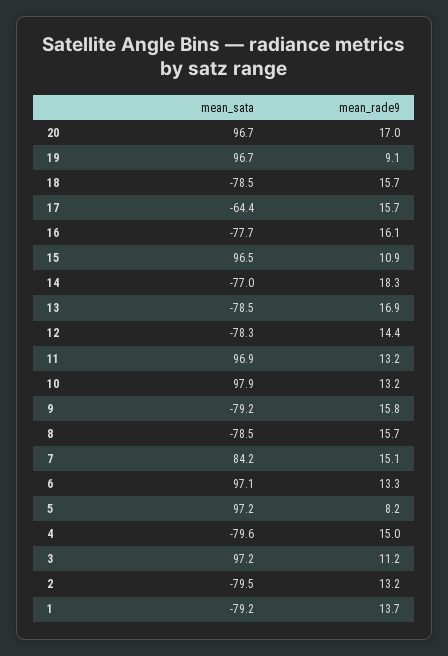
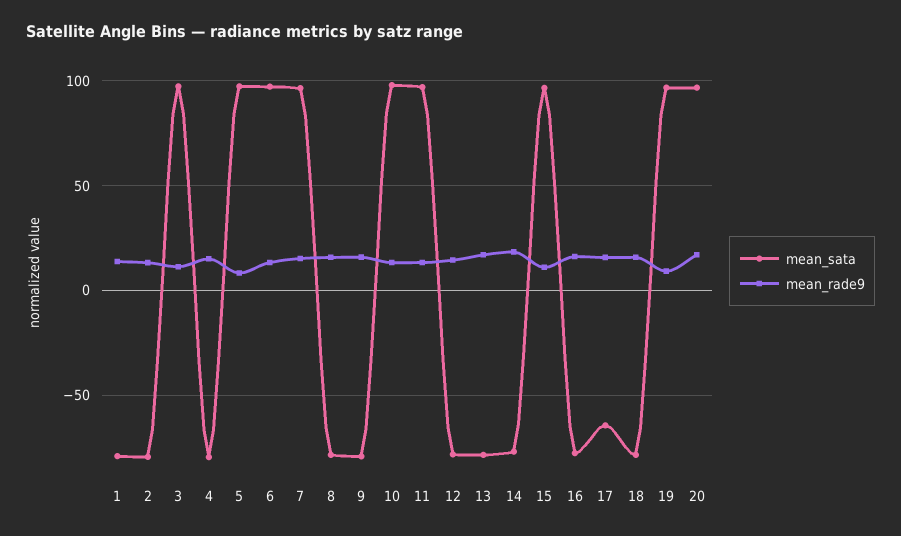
  {
    "mean_sata": {
      "20": 96.7,
      "19": 96.7,
      "18": -78.5,
      "17": -64.4,
      "16": -77.7,
      "15": 96.5,
      "14": -77,
      "13": -78.5,
      "12": -78.3,
      "11": 96.9,
      "10": 97.9,
      "9": -79.2,
      "8": -78.5,
-     "7": 84.2,
+     "7": 95,
      "6": 97.1,
      "5": 97.2,
      "4": -79.6,
      "3": 97.2,
      "2": -79.5,
      "1": -79.2
    },
    "mean_rade9": {
      "20": 17,
      "19": 9.1,
      "18": 15.7,
      "17": 15.7,
      "16": 16.1,
      "15": 10.9,
      "14": 18.3,
      "13": 16.9,
      "12": 14.4,
      "11": 13.2,
      "10": 13.2,
      "9": 15.8,
      "8": 15.7,
      "7": 15.1,
      "6": 13.3,
      "5": 8.2,
      "4": 15,
      "3": 11.2,
      "2": 13.2,
      "1": 13.7
    }
  }

